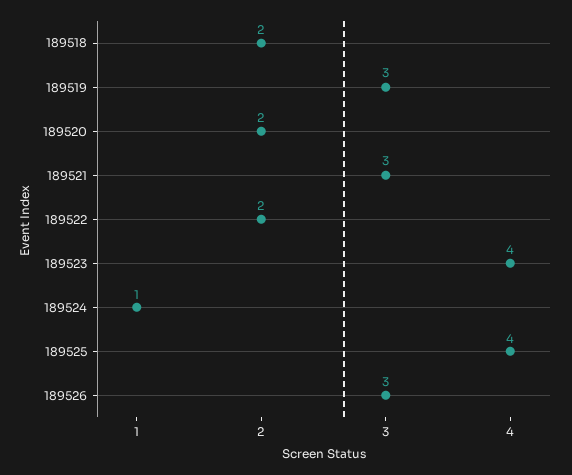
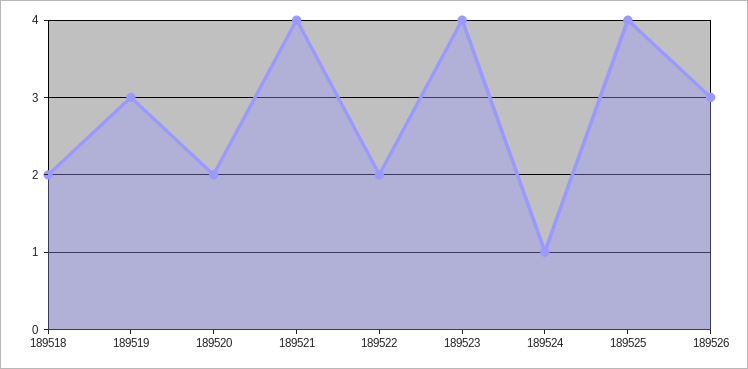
  {
    "189518": 2,
    "189519": 3,
    "189520": 2,
-   "189521": 3,
+   "189521": 4,
    "189522": 2,
    "189523": 4,
    "189524": 1,
    "189525": 4,
    "189526": 3
  }

